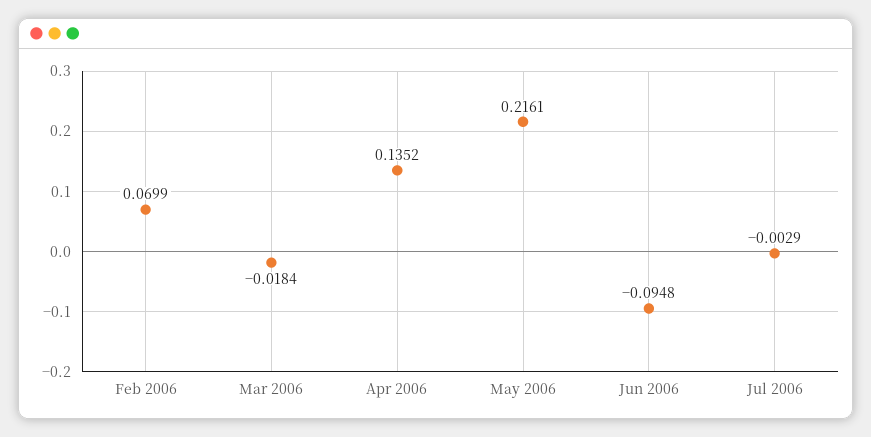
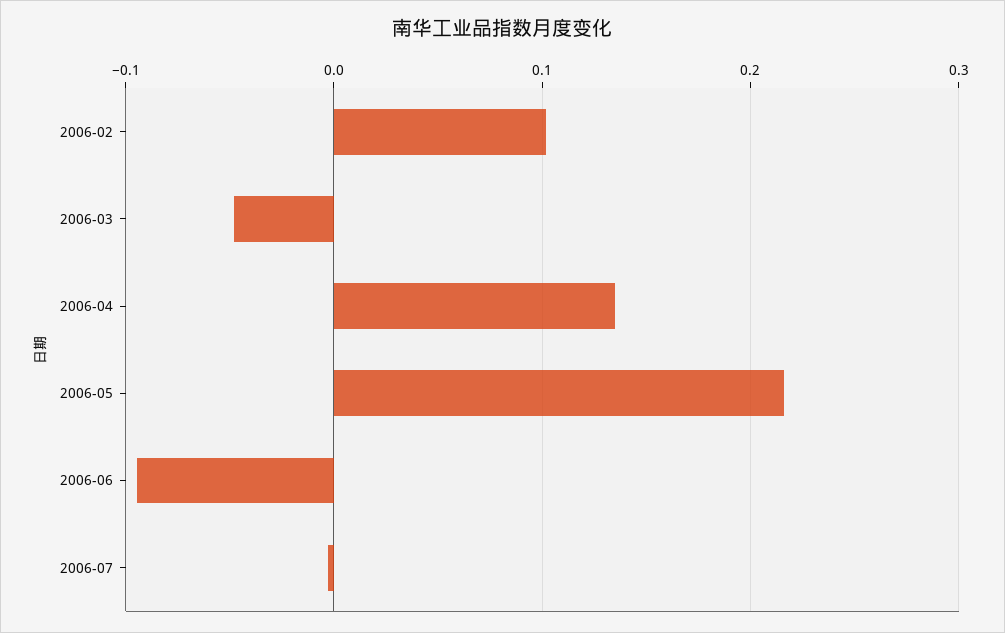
  {
-   "Feb 2006": 0.0699,
+   "Feb 2006": 0.1,
-   "Mar 2006": -0.0184,
+   "Mar 2006": -0.05,
    "Apr 2006": 0.1352,
    "May 2006": 0.2161,
    "Jun 2006": -0.0948,
    "Jul 2006": -0.0029
  }

